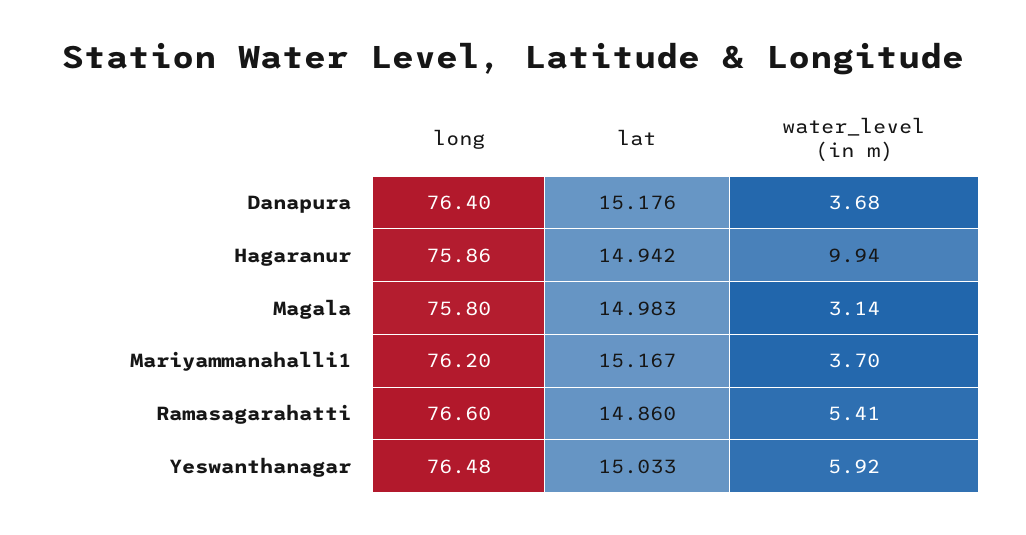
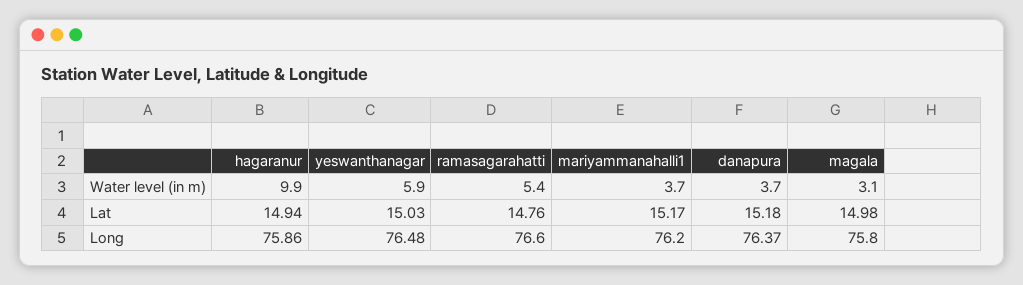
  {
    "long": {
-     "Danapura": 76.4,
+     "Danapura": 76.37,
      "Hagaranur": 75.86,
      "Magala": 75.8,
      "Mariyammanahalli1": 76.2,
      "Ramasagarahatti": 76.6,
      "Yeswanthanagar": 76.48
    },
    "lat": {
      "Danapura": 15.176,
      "Hagaranur": 14.942,
      "Magala": 14.983,
      "Mariyammanahalli1": 15.167,
-     "Ramasagarahatti": 14.86,
+     "Ramasagarahatti": 14.76,
      "Yeswanthanagar": 15.033
    },
    "water_level (in m)": {
      "Danapura": 3.68,
      "Hagaranur": 9.94,
      "Magala": 3.14,
      "Mariyammanahalli1": 3.7,
      "Ramasagarahatti": 5.41,
      "Yeswanthanagar": 5.92
    }
  }

